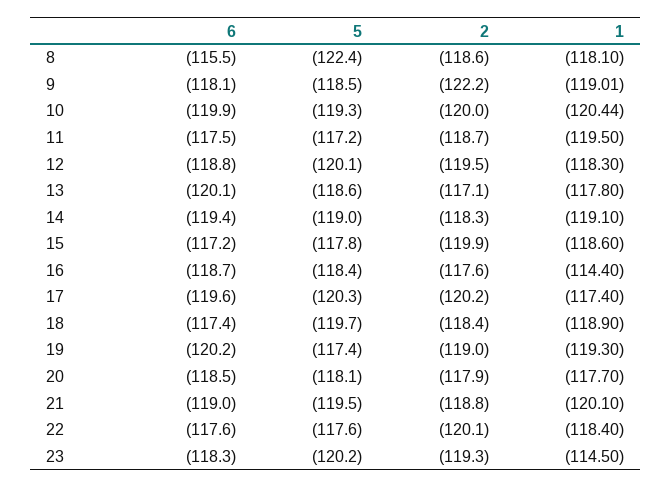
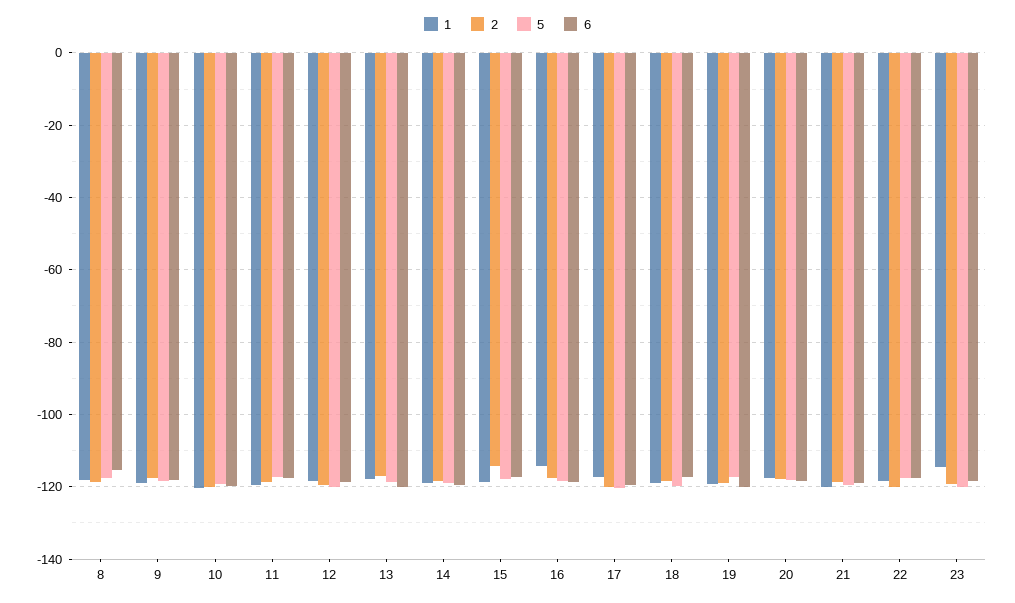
  {
    "6": {
      "8": -115.5,
      "9": -118.1,
      "10": -119.9,
      "11": -117.5,
      "12": -118.8,
      "13": -120.1,
      "14": -119.4,
      "15": -117.2,
      "16": -118.7,
      "17": -119.6,
      "18": -117.4,
      "19": -120.2,
      "20": -118.5,
      "21": -119,
      "22": -117.6,
      "23": -118.3
    },
    "5": {
-     "8": -122.4,
+     "8": -118,
      "9": -118.5,
      "10": -119.3,
      "11": -117.2,
      "12": -120.1,
      "13": -118.6,
      "14": -119,
      "15": -117.8,
      "16": -118.4,
      "17": -120.3,
      "18": -119.7,
      "19": -117.4,
      "20": -118.1,
      "21": -119.5,
      "22": -117.6,
      "23": -120.2
    },
    "2": {
      "8": -118.6,
-     "9": -122.2,
+     "9": -118,
      "10": -120,
      "11": -118.7,
      "12": -119.5,
      "13": -117.1,
      "14": -118.3,
-     "15": -119.9,
+     "15": -114,
      "16": -117.6,
      "17": -120.2,
      "18": -118.4,
      "19": -119,
      "20": -117.9,
      "21": -118.8,
      "22": -120.1,
      "23": -119.3
    },
    "1": {
      "8": -118.1,
      "9": -119.01,
      "10": -120.44,
      "11": -119.5,
      "12": -118.3,
      "13": -117.8,
      "14": -119.1,
      "15": -118.6,
      "16": -114.4,
      "17": -117.4,
      "18": -118.9,
      "19": -119.3,
      "20": -117.7,
      "21": -120.1,
      "22": -118.4,
      "23": -114.5
    }
  }

